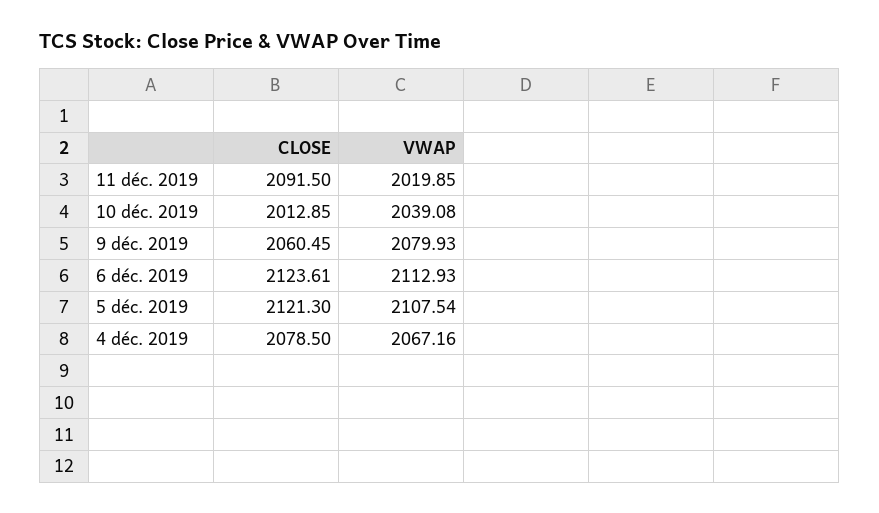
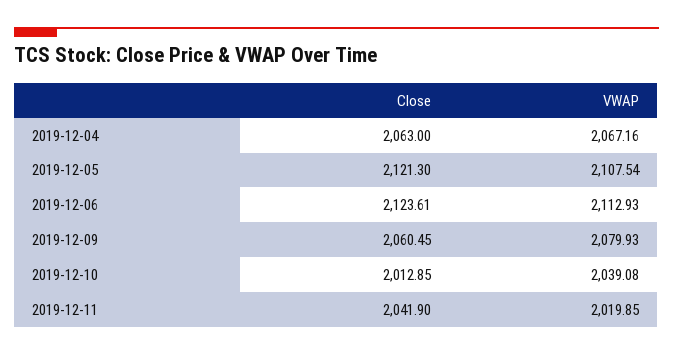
  {
    "CLOSE": {
-     "11 déc. 2019": 2091.5,
+     "11 déc. 2019": 2041.9,
      "10 déc. 2019": 2012.85,
      "9 déc. 2019": 2060.45,
      "6 déc. 2019": 2123.61,
      "5 déc. 2019": 2121.3,
-     "4 déc. 2019": 2078.5
+     "4 déc. 2019": 2063
    },
    "VWAP": {
      "11 déc. 2019": 2019.85,
      "10 déc. 2019": 2039.08,
      "9 déc. 2019": 2079.93,
      "6 déc. 2019": 2112.93,
      "5 déc. 2019": 2107.54,
      "4 déc. 2019": 2067.16
    }
  }

